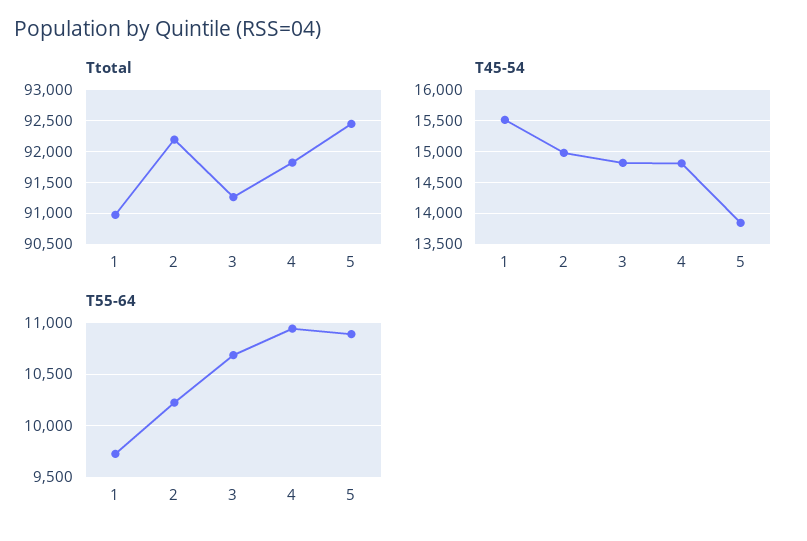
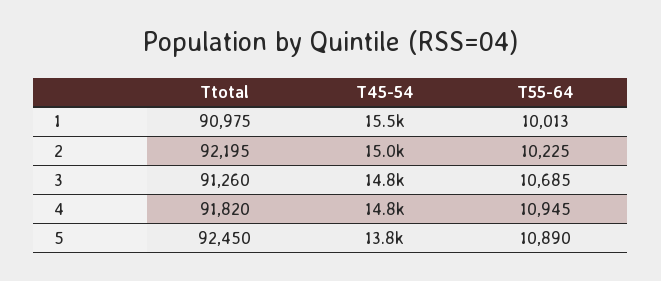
  {
    "Ttotal": {
      "1": 90975,
      "2": 92195,
      "3": 91260,
      "4": 91820,
      "5": 92450
    },
    "T45-54": {
      "1": 15500,
      "2": 15000,
      "3": 14800,
      "4": 14800,
      "5": 13800
    },
    "T55-64": {
-     "1": 9700,
+     "1": 10013,
      "2": 10225,
      "3": 10685,
      "4": 10945,
      "5": 10890
    }
  }

